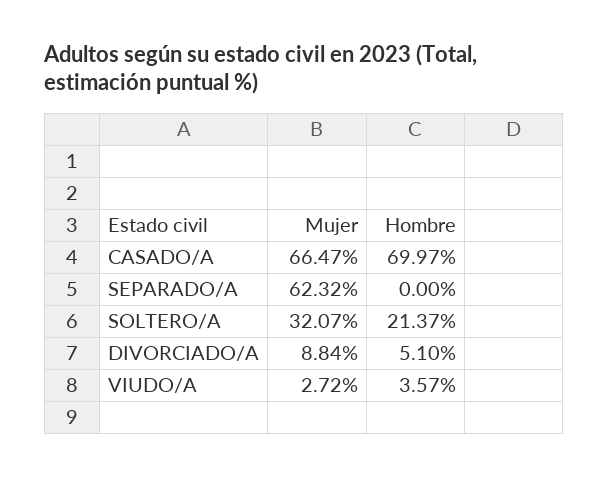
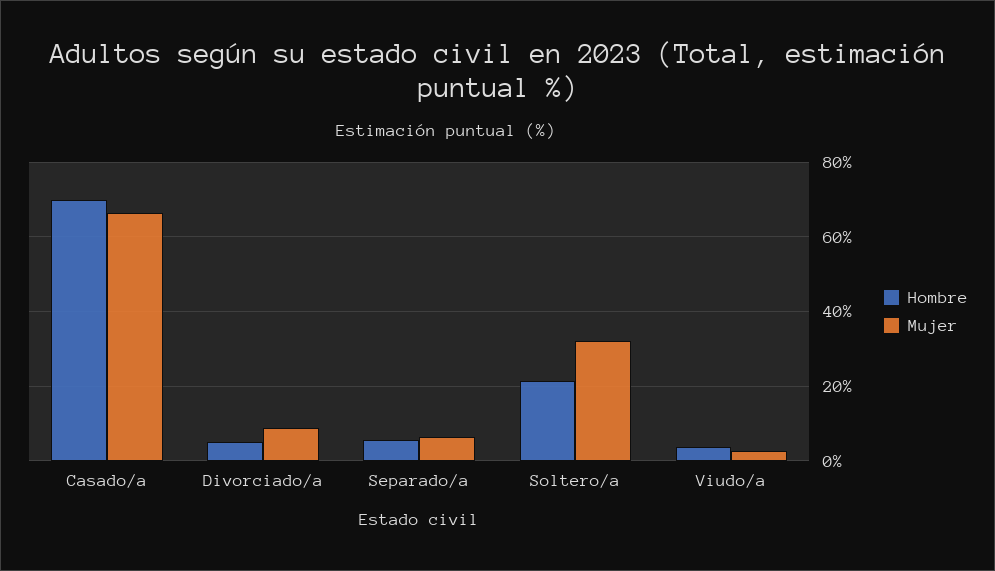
  {
    "Mujer": {
      "CASADO/A": 66.47,
-     "SEPARADO/A": 62.32,
+     "SEPARADO/A": 6,
      "SOLTERO/A": 32.07,
      "DIVORCIADO/A": 8.84,
      "VIUDO/A": 2.72
    },
    "Hombre": {
      "CASADO/A": 69.97,
-     "SEPARADO/A": 0,
+     "SEPARADO/A": 6,
      "SOLTERO/A": 21.37,
      "DIVORCIADO/A": 5.1,
      "VIUDO/A": 3.57
    }
  }

